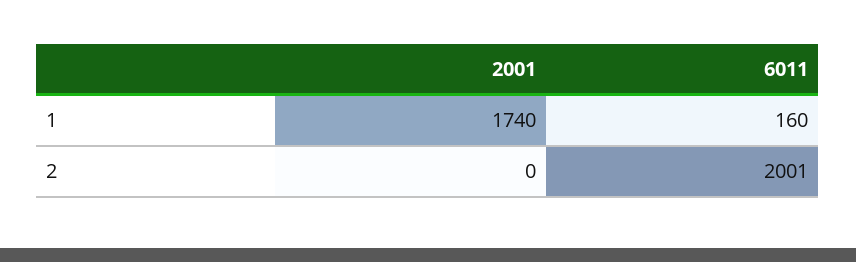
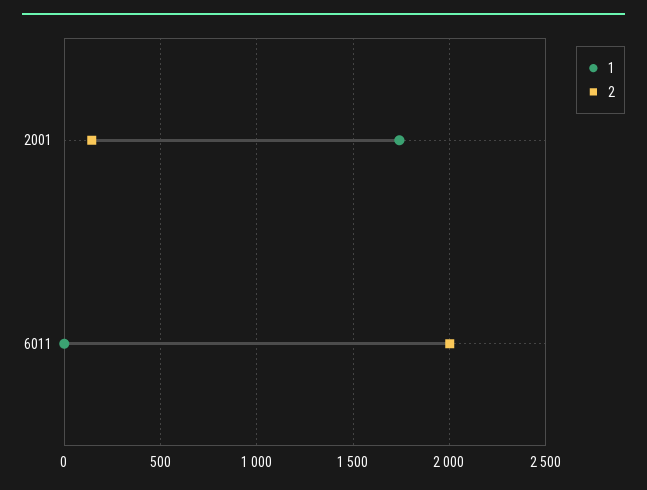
  {
    "1": {
      "2001": 1740,
-     "6011": 160
+     "6011": 0
    },
    "2": {
-     "2001": 0,
+     "2001": 150,
      "6011": 2001
    }
  }

